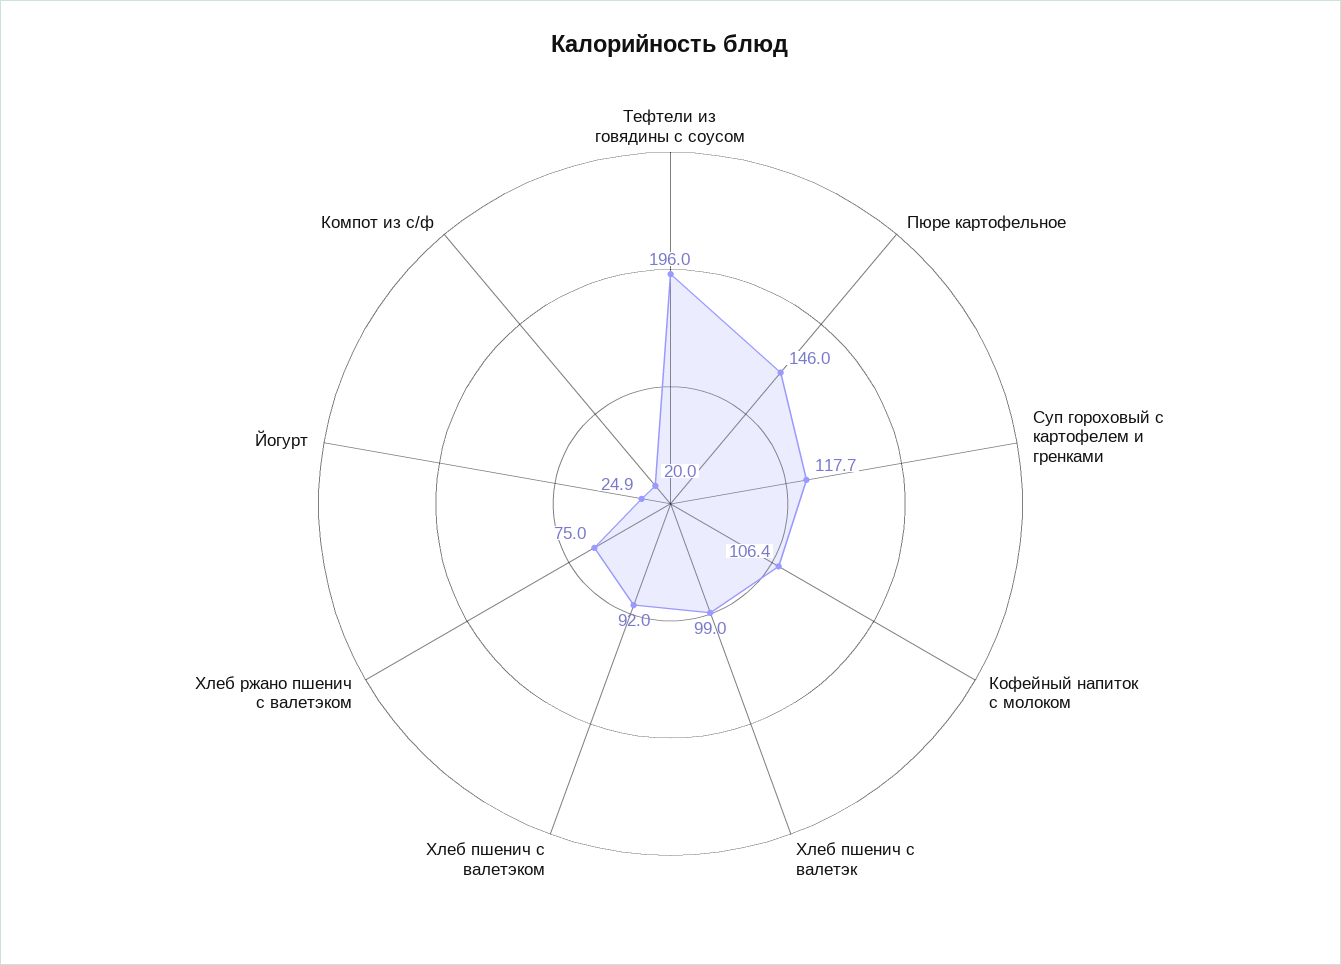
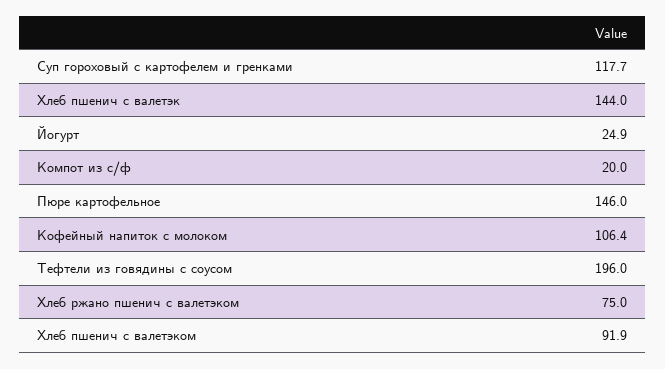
  {
    "Тефтели из говядины с соусом": 196,
    "Пюре картофельное": 146,
    "Суп гороховый с картофелем и гренками": 117.7,
    "Кофейный напиток с молоком": 106.4,
-   "Хлеб пшенич с валетэк": 99,
+   "Хлеб пшенич с валетэк": 144,
-   "Хлеб пшенич с валетэком": 92,
+   "Хлеб пшенич с валетэком": 91.9,
    "Хлеб ржано пшенич с валетэком": 75,
    "Йогурт": 24.9,
    "Компот из с/ф": 20
  }

